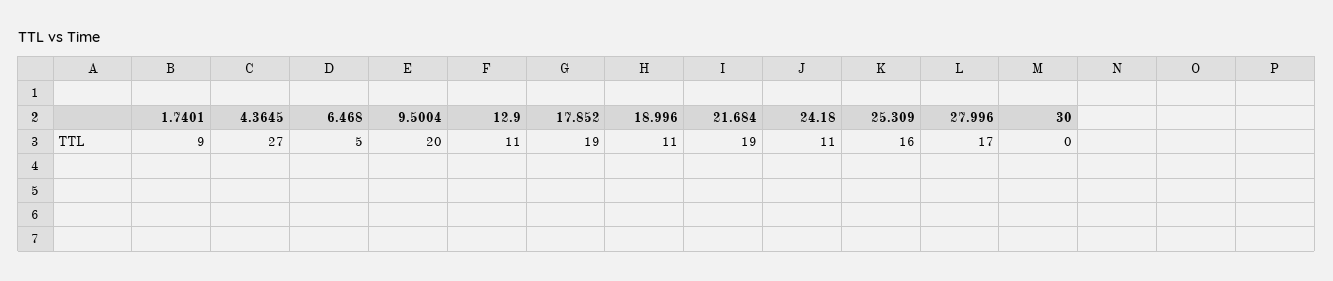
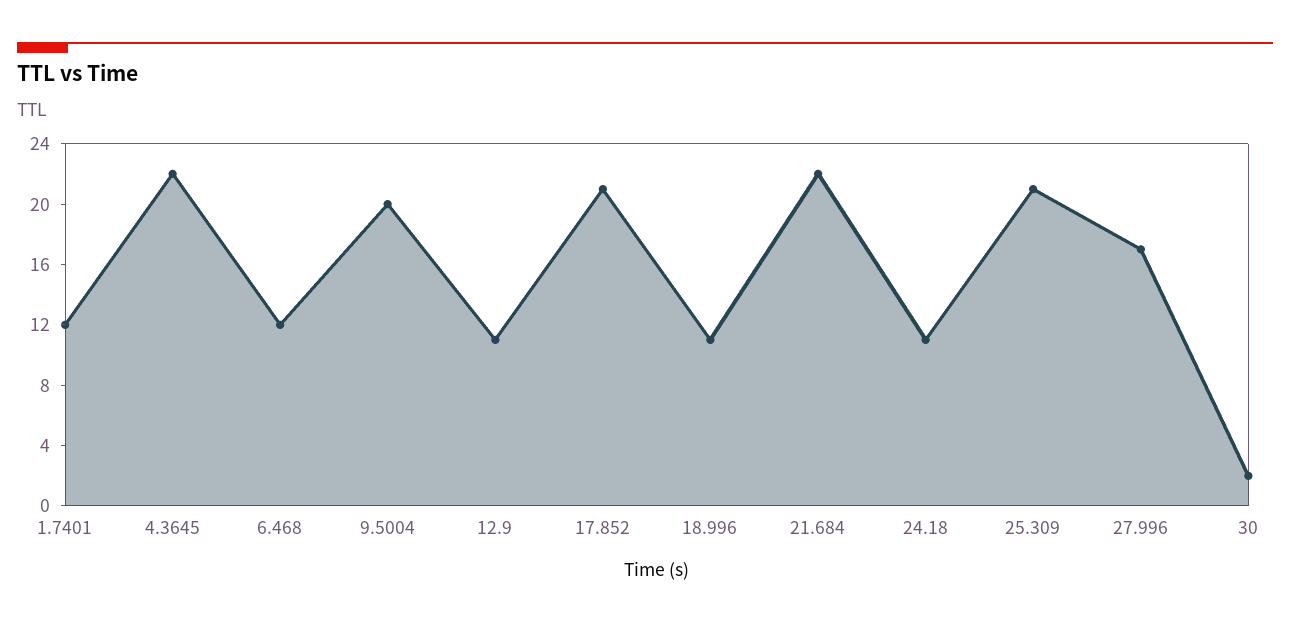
  {
-   "1.7401": 9,
+   "1.7401": 12,
-   "4.3645": 27,
+   "4.3645": 22,
-   "6.468": 5,
+   "6.468": 12,
    "9.5004": 20,
    "12.9": 11,
-   "17.852": 19,
+   "17.852": 21,
    "18.996": 11,
-   "21.684": 19,
+   "21.684": 22,
    "24.18": 11,
-   "25.309": 16,
+   "25.309": 21,
    "27.996": 17,
-   "30": 0
+   "30": 2
  }

